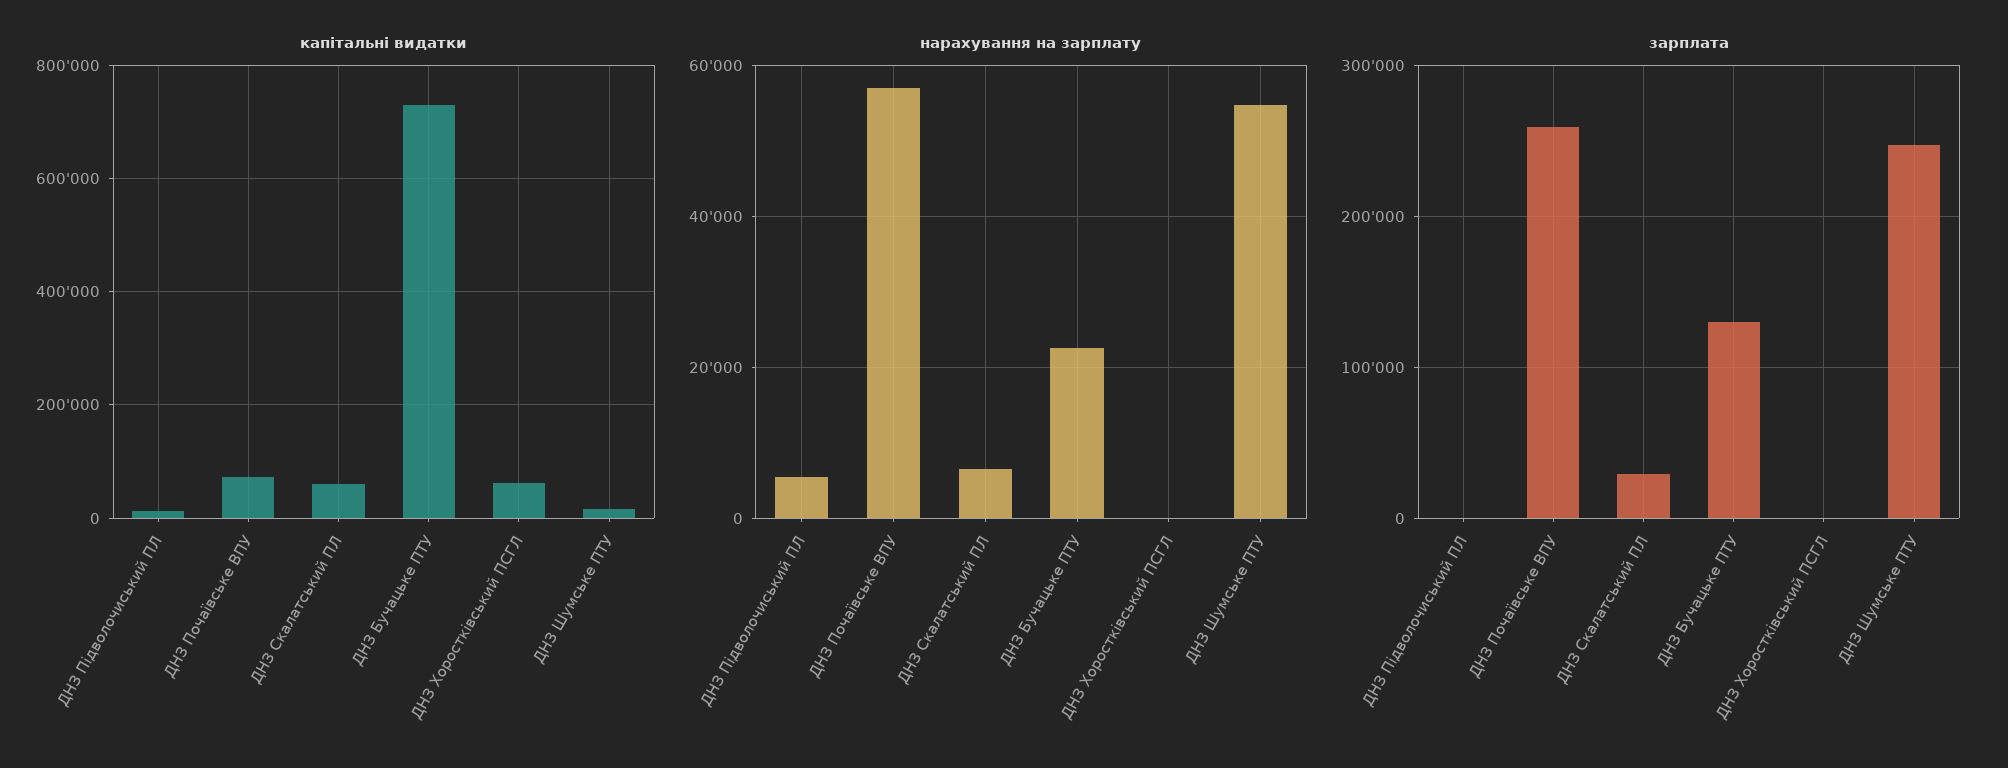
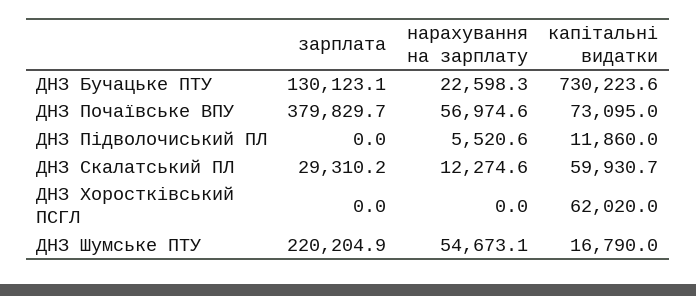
  {
    "капітальні видатки": {
      "ДНЗ Підволочиський ПЛ": 11860,
      "ДНЗ Почаївське ВПУ": 73095,
      "ДНЗ Скалатський ПЛ": 59930.7,
      "ДНЗ Бучацьке ПТУ": 730223.6,
      "ДНЗ Хоростківський ПСГЛ": 62020,
      "ДНЗ Шумське ПТУ": 16790
    },
    "нарахування на зарплату": {
      "ДНЗ Підволочиський ПЛ": 5520.6,
      "ДНЗ Почаївське ВПУ": 56974.6,
-     "ДНЗ Скалатський ПЛ": 6000,
+     "ДНЗ Скалатський ПЛ": 12274.6,
      "ДНЗ Бучацьке ПТУ": 22598.3,
      "ДНЗ Хоростківський ПСГЛ": 0,
      "ДНЗ Шумське ПТУ": 54673.1
    },
    "зарплата": {
      "ДНЗ Підволочиський ПЛ": 0,
-     "ДНЗ Почаївське ВПУ": 260000,
+     "ДНЗ Почаївське ВПУ": 379829.7,
      "ДНЗ Скалатський ПЛ": 29310.2,
      "ДНЗ Бучацьке ПТУ": 130123.1,
      "ДНЗ Хоростківський ПСГЛ": 0,
-     "ДНЗ Шумське ПТУ": 250000
+     "ДНЗ Шумське ПТУ": 220204.9
    }
  }

